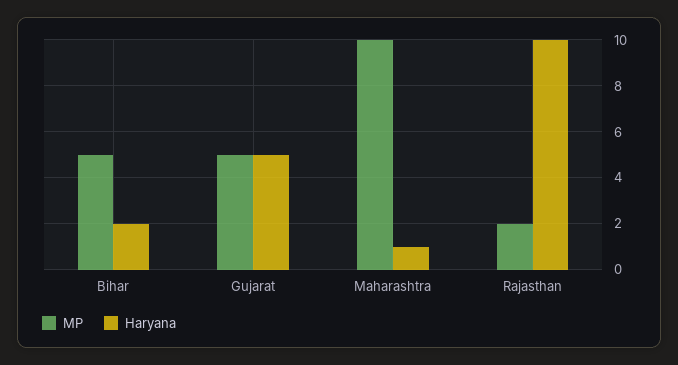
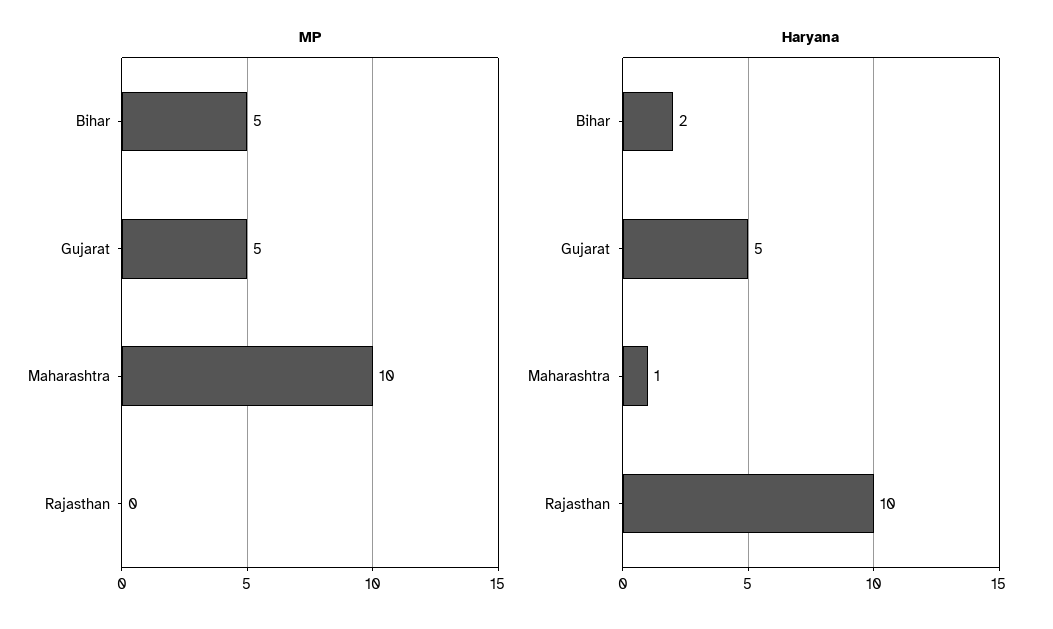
  {
    "MP": {
      "Bihar": 5,
      "Gujarat": 5,
      "Maharashtra": 10,
-     "Rajasthan": 2
+     "Rajasthan": 0
    },
    "Haryana": {
      "Bihar": 2,
      "Gujarat": 5,
      "Maharashtra": 1,
      "Rajasthan": 10
    }
  }

